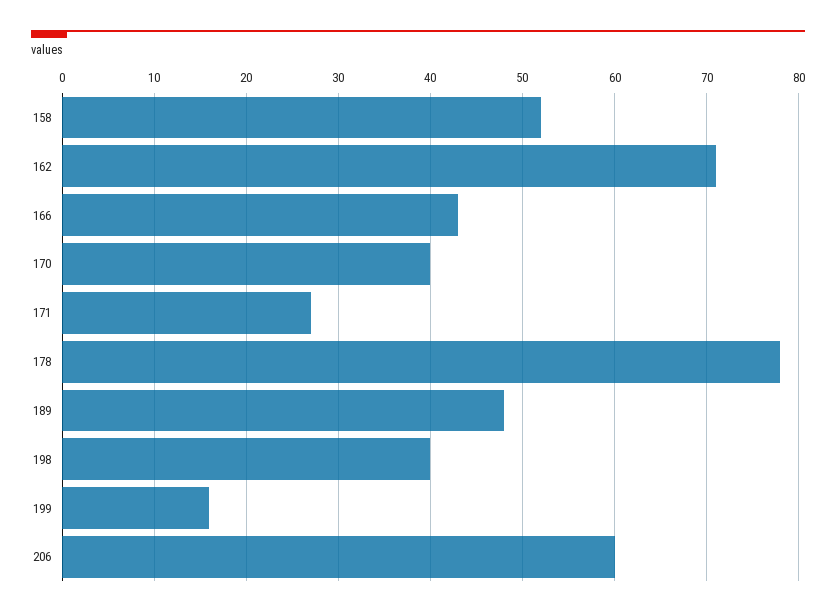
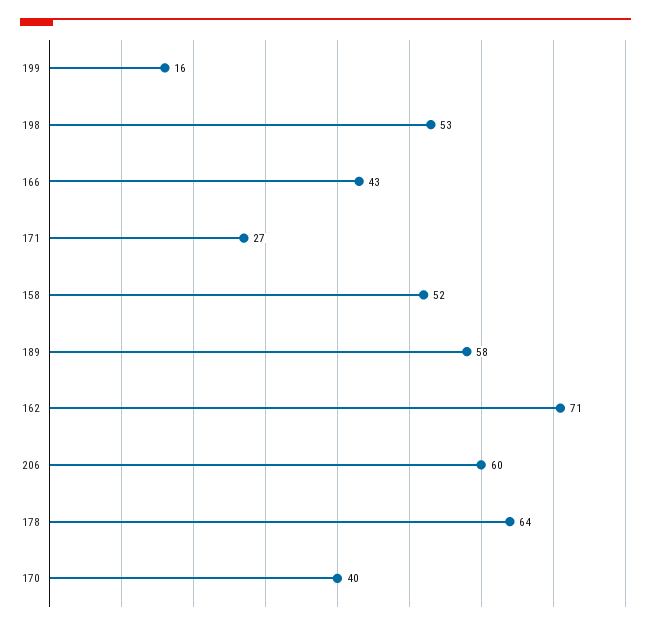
  {
    "158": 52,
    "162": 71,
    "166": 43,
    "170": 40,
    "171": 27,
-   "178": 78,
+   "178": 64,
-   "189": 48,
+   "189": 58,
-   "198": 40,
+   "198": 53,
    "199": 16,
    "206": 60
  }

